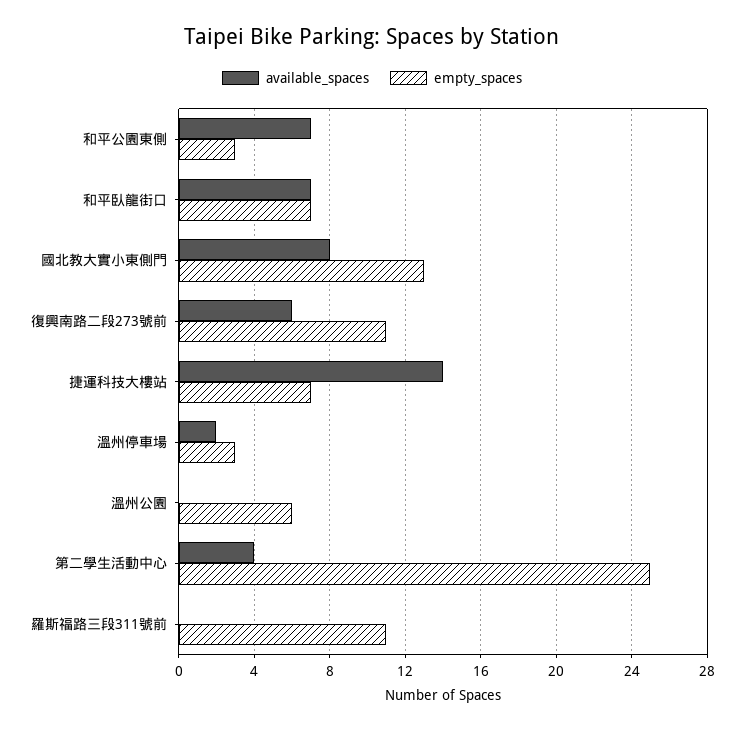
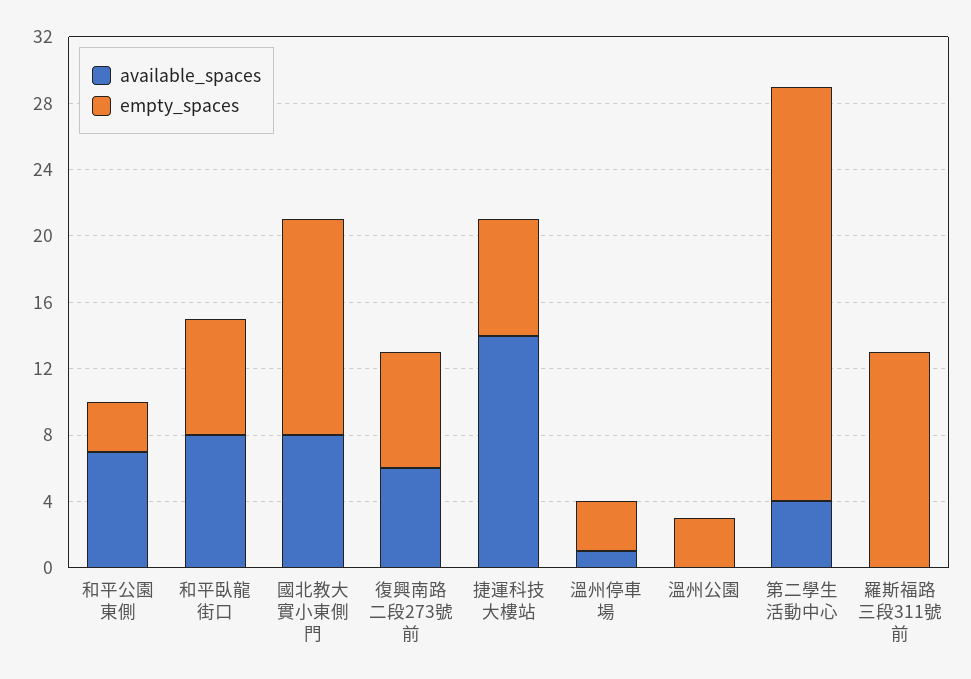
  {
    "available_spaces": {
      "和平公園東側": 7,
-     "和平臥龍街口": 7,
+     "和平臥龍街口": 8,
      "國北教大實小東側門": 8,
      "復興南路二段273號前": 6,
      "捷運科技大樓站": 14,
-     "溫州停車場": 2,
+     "溫州停車場": 1,
      "溫州公園": 0,
      "第二學生活動中心": 4,
      "羅斯福路三段311號前": 0
    },
    "empty_spaces": {
      "和平公園東側": 3,
      "和平臥龍街口": 7,
      "國北教大實小東側門": 13,
-     "復興南路二段273號前": 11,
+     "復興南路二段273號前": 7,
      "捷運科技大樓站": 7,
      "溫州停車場": 3,
-     "溫州公園": 6,
+     "溫州公園": 3,
      "第二學生活動中心": 25,
-     "羅斯福路三段311號前": 11
+     "羅斯福路三段311號前": 13
    }
  }

